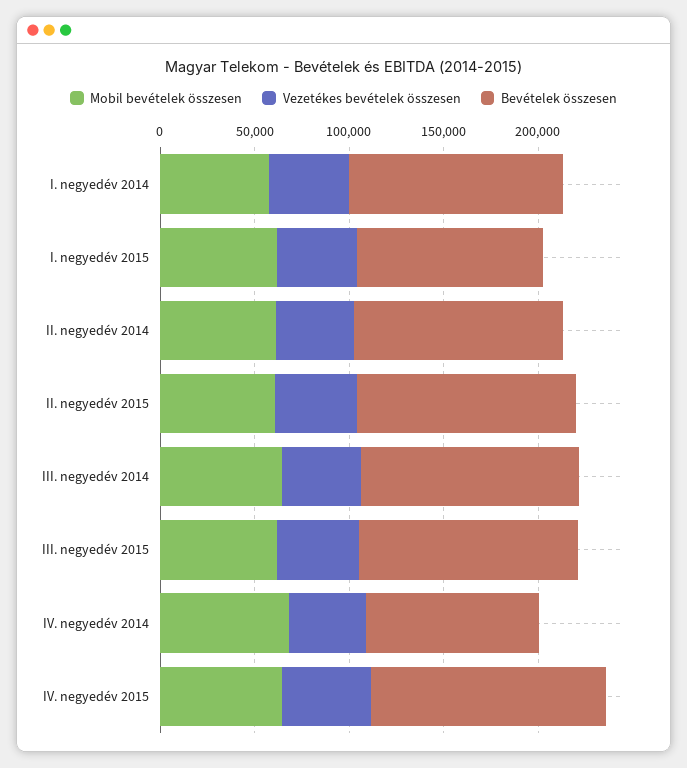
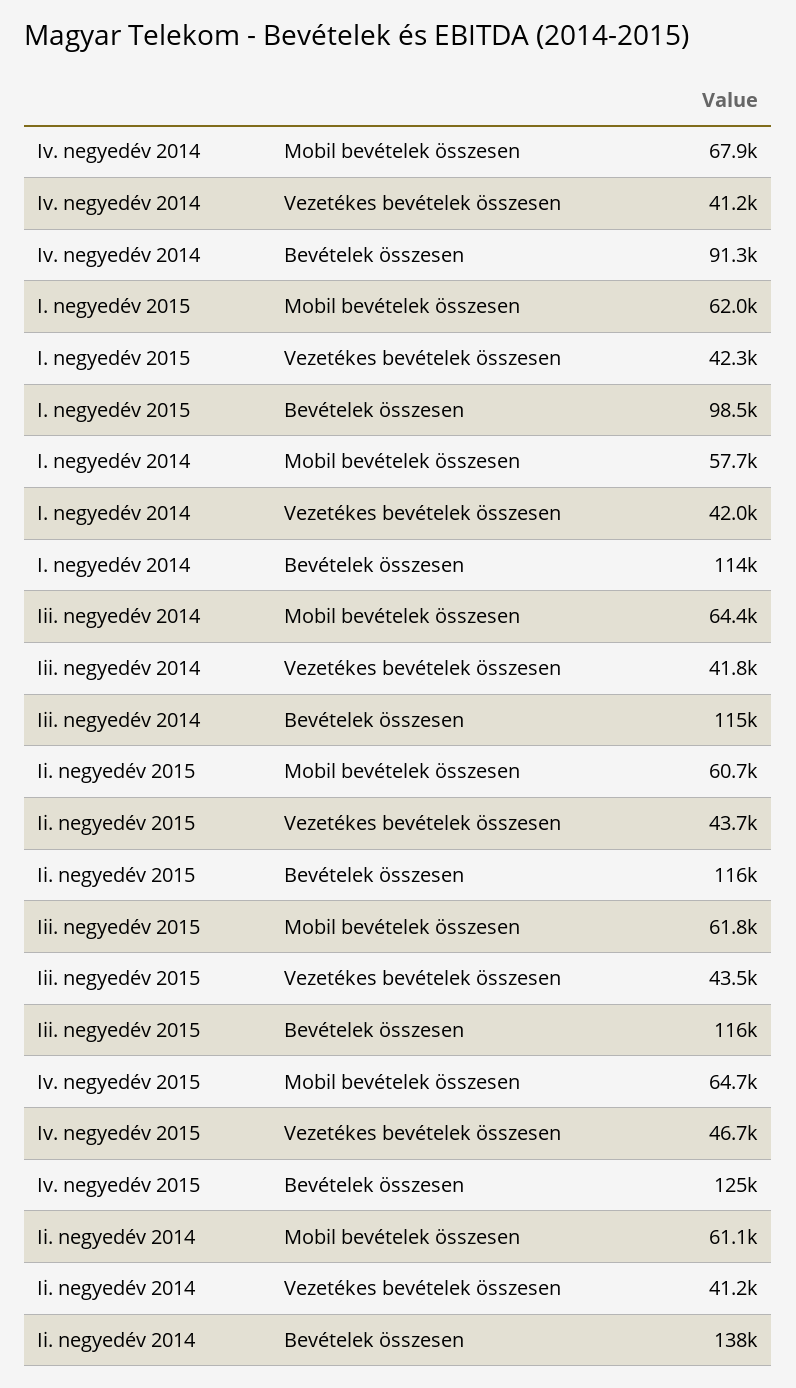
  {
    "Mobil bevételek összesen": {
      "I. negyedév 2014": 57700,
      "I. negyedév 2015": 62000,
      "II. negyedév 2014": 61100,
      "II. negyedév 2015": 60700,
      "III. negyedév 2014": 64400,
      "III. negyedév 2015": 61800,
      "IV. negyedév 2014": 67900,
      "IV. negyedév 2015": 64700
    },
    "Vezetékes bevételek összesen": {
      "I. negyedév 2014": 42000,
      "I. negyedév 2015": 42300,
      "II. negyedév 2014": 41200,
      "II. negyedév 2015": 43700,
      "III. negyedév 2014": 41800,
      "III. negyedév 2015": 43500,
      "IV. negyedév 2014": 41200,
      "IV. negyedév 2015": 46700
    },
    "Bevételek összesen": {
      "I. negyedév 2014": 114000,
      "I. negyedév 2015": 98500,
-     "II. negyedév 2014": 110000,
+     "II. negyedév 2014": 138000,
      "II. negyedév 2015": 116000,
      "III. negyedév 2014": 115000,
      "III. negyedév 2015": 116000,
      "IV. negyedév 2014": 91300,
      "IV. negyedév 2015": 125000
    }
  }

